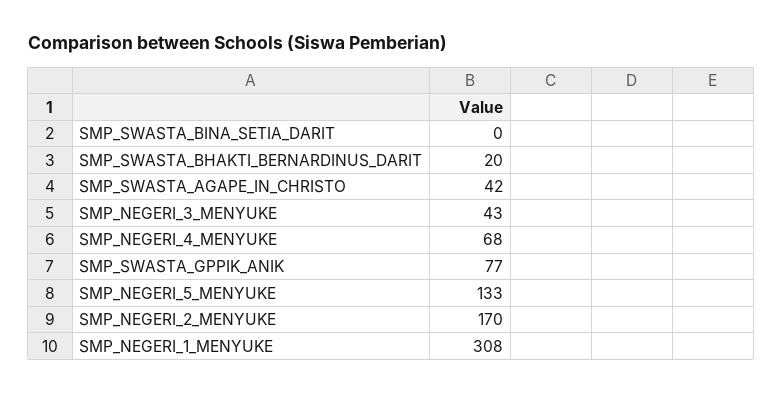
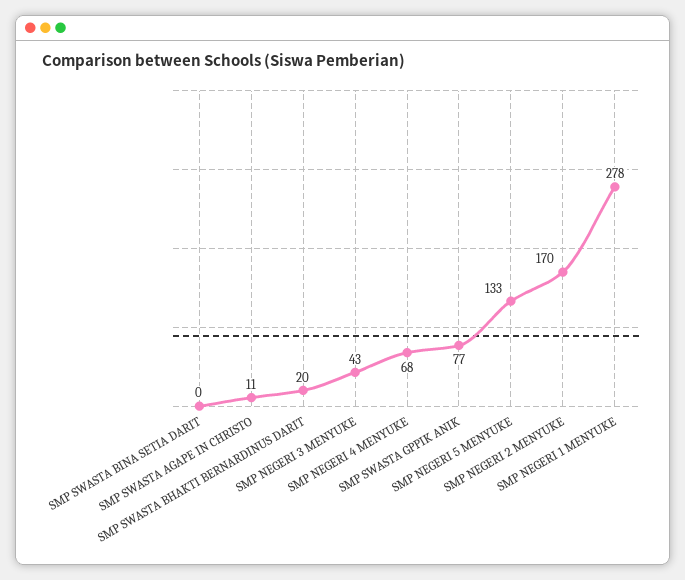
  {
    "SMP_SWASTA_BINA_SETIA_DARIT": 0,
    "SMP_SWASTA_BHAKTI_BERNARDINUS_DARIT": 20,
-   "SMP_SWASTA_AGAPE_IN_CHRISTO": 42,
+   "SMP_SWASTA_AGAPE_IN_CHRISTO": 11,
    "SMP_NEGERI_3_MENYUKE": 43,
    "SMP_NEGERI_4_MENYUKE": 68,
    "SMP_SWASTA_GPPIK_ANIK": 77,
    "SMP_NEGERI_5_MENYUKE": 133,
    "SMP_NEGERI_2_MENYUKE": 170,
-   "SMP_NEGERI_1_MENYUKE": 308
+   "SMP_NEGERI_1_MENYUKE": 278
  }

